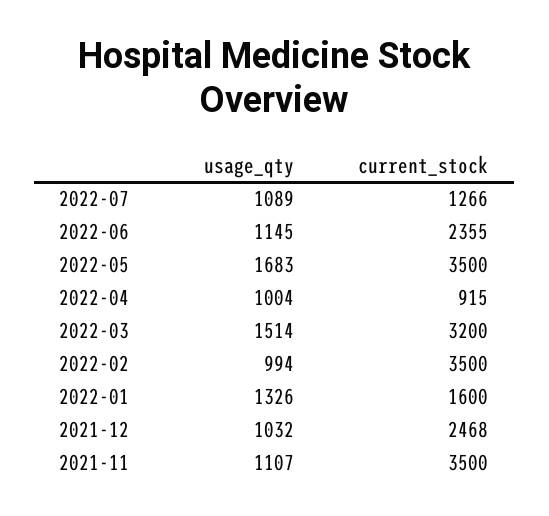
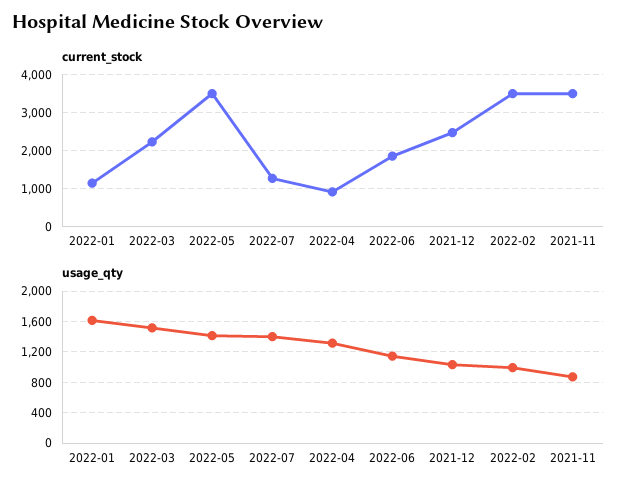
  {
    "usage_qty": {
-     "2022-07": 1089,
+     "2022-07": 1400,
      "2022-06": 1145,
-     "2022-05": 1683,
+     "2022-05": 1400,
-     "2022-04": 1004,
+     "2022-04": 1300,
      "2022-03": 1514,
      "2022-02": 994,
-     "2022-01": 1326,
+     "2022-01": 1600,
      "2021-12": 1032,
-     "2021-11": 1107
+     "2021-11": 900
    },
    "current_stock": {
      "2022-07": 1266,
-     "2022-06": 2355,
+     "2022-06": 1800,
      "2022-05": 3500,
      "2022-04": 915,
-     "2022-03": 3200,
+     "2022-03": 2200,
      "2022-02": 3500,
-     "2022-01": 1600,
+     "2022-01": 1200,
      "2021-12": 2468,
      "2021-11": 3500
    }
  }

